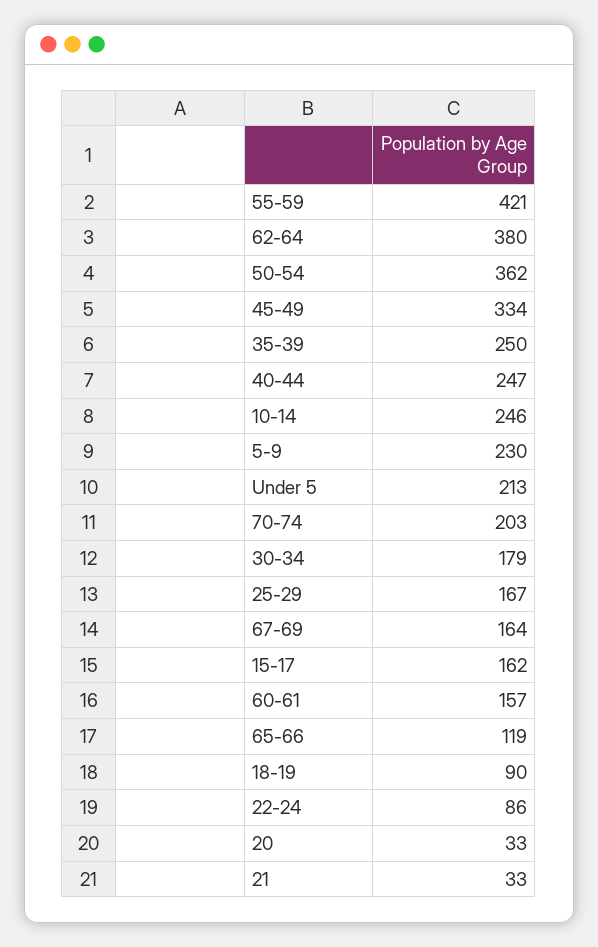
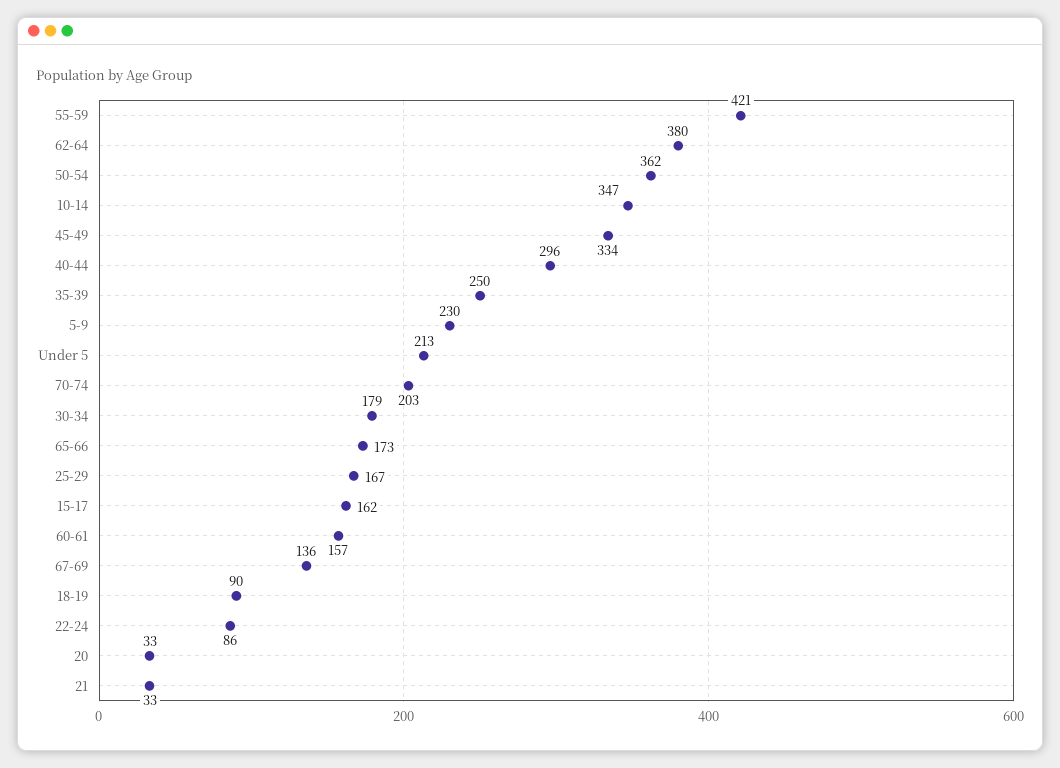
  {
    "55-59": 421,
    "62-64": 380,
    "50-54": 362,
    "45-49": 334,
    "35-39": 250,
-   "40-44": 247,
+   "40-44": 296,
-   "10-14": 246,
+   "10-14": 347,
    "5-9": 230,
    "Under 5": 213,
    "70-74": 203,
    "30-34": 179,
    "25-29": 167,
-   "67-69": 164,
+   "67-69": 136,
    "15-17": 162,
    "60-61": 157,
-   "65-66": 119,
+   "65-66": 173,
    "18-19": 90,
    "22-24": 86,
    "20": 33,
    "21": 33
  }

